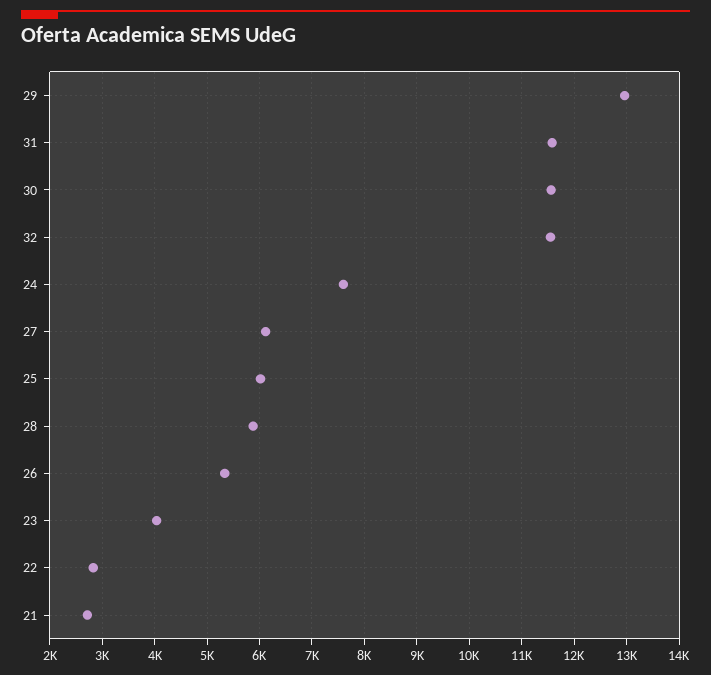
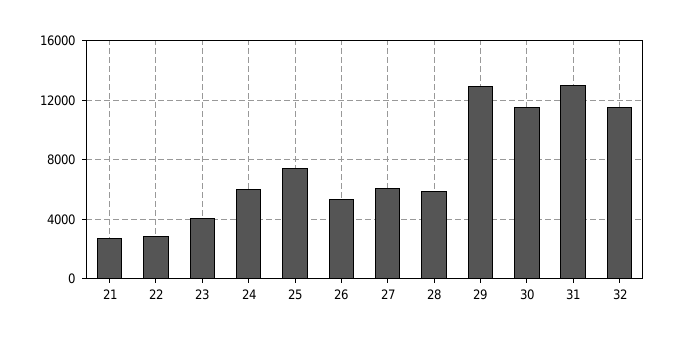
  {
    "29": 13000,
-   "31": 11600,
+   "31": 13000,
    "30": 11600,
    "32": 11600,
-   "24": 7600,
+   "24": 6000,
    "27": 6200,
-   "25": 6000,
+   "25": 7500,
    "28": 5800,
    "26": 5400,
    "23": 4000,
    "22": 2800,
    "21": 2800
  }

